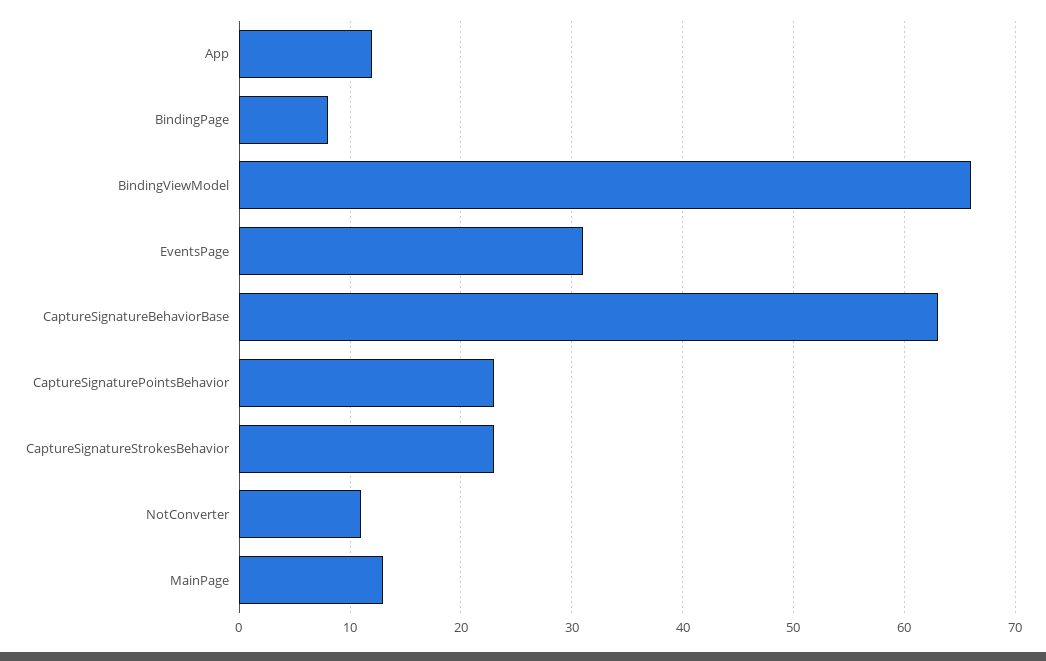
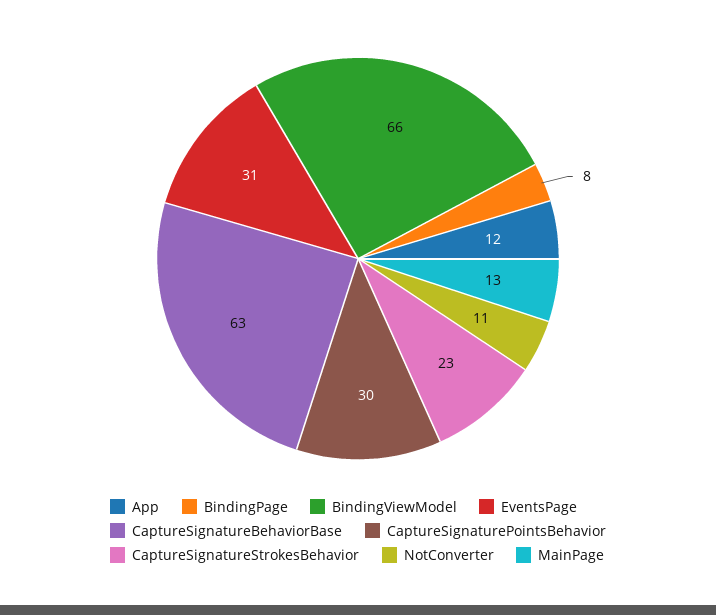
  {
    "App": 12,
    "BindingPage": 8,
    "BindingViewModel": 66,
    "EventsPage": 31,
    "CaptureSignatureBehaviorBase": 63,
-   "CaptureSignaturePointsBehavior": 23,
+   "CaptureSignaturePointsBehavior": 30,
    "CaptureSignatureStrokesBehavior": 23,
    "NotConverter": 11,
    "MainPage": 13
  }

